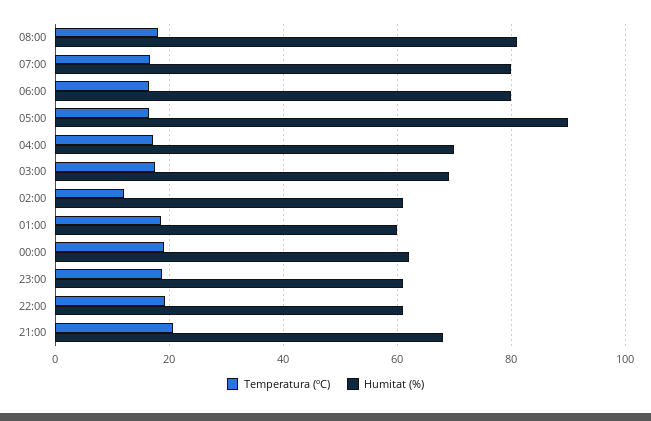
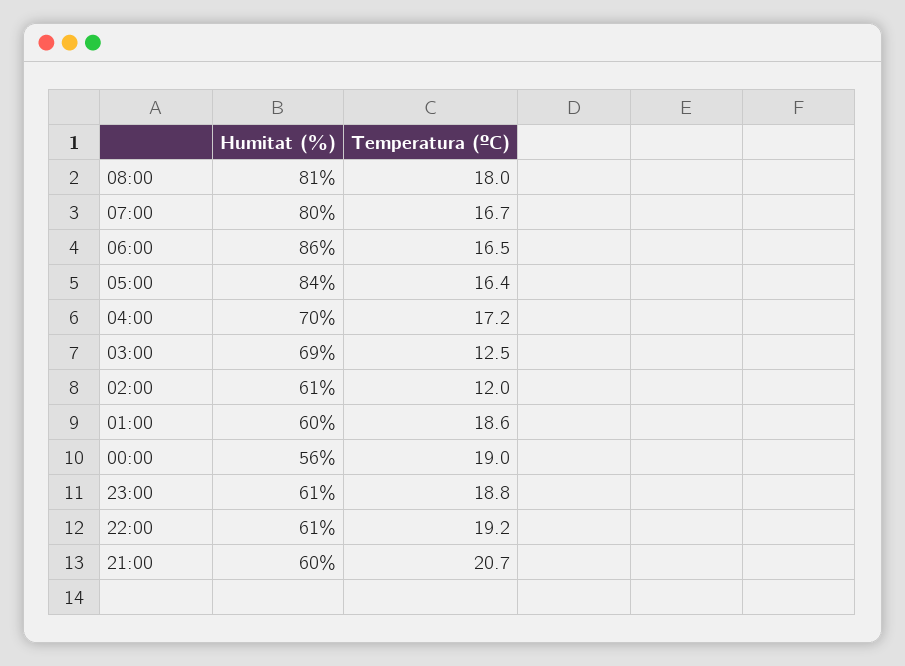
  {
    "Temperatura (ºC)": {
      "08:00": 18,
      "07:00": 16.7,
      "06:00": 16.5,
      "05:00": 16.4,
      "04:00": 17.2,
-     "03:00": 18,
+     "03:00": 12.5,
      "02:00": 12,
      "01:00": 18.6,
      "00:00": 19,
      "23:00": 18.8,
      "22:00": 19.2,
      "21:00": 20.7
    },
    "Humitat (%)": {
      "08:00": 81,
      "07:00": 80,
-     "06:00": 80,
+     "06:00": 86,
-     "05:00": 90,
+     "05:00": 84,
      "04:00": 70,
      "03:00": 69,
      "02:00": 61,
      "01:00": 60,
-     "00:00": 62,
+     "00:00": 56,
      "23:00": 61,
      "22:00": 61,
-     "21:00": 68
+     "21:00": 60
    }
  }

